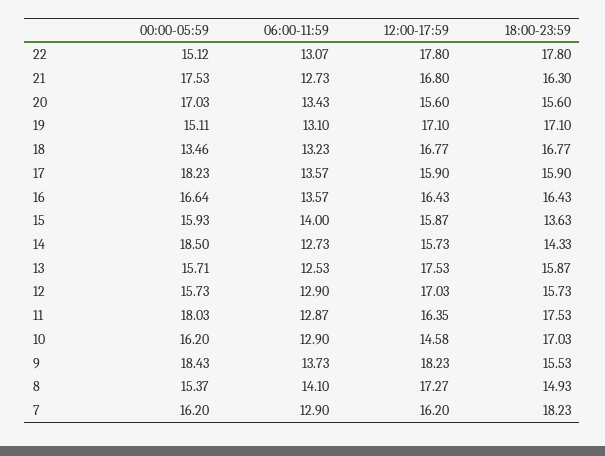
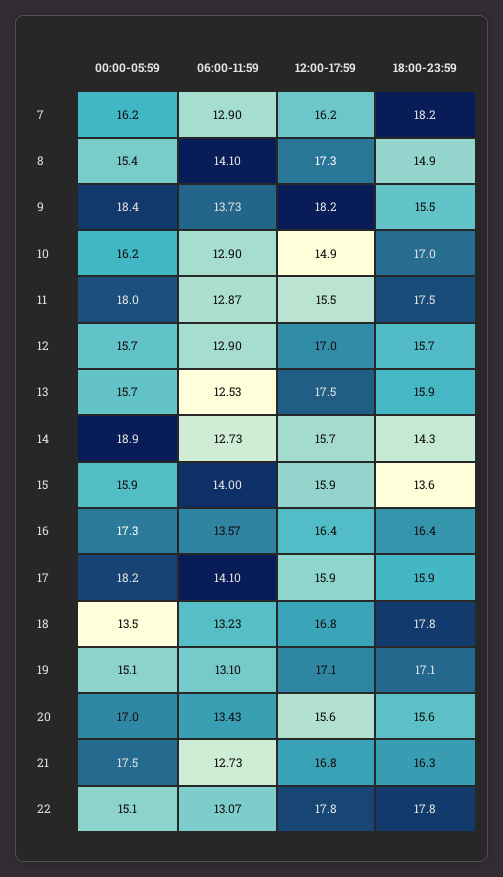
  {
    "00:00-05:59": {
      "22": 15.12,
      "21": 17.53,
      "20": 17.03,
      "19": 15.11,
      "18": 13.46,
      "17": 18.23,
-     "16": 16.64,
+     "16": 17.3,
      "15": 15.93,
-     "14": 18.5,
+     "14": 18.9,
      "13": 15.71,
      "12": 15.73,
      "11": 18.03,
      "10": 16.2,
      "9": 18.43,
      "8": 15.37,
      "7": 16.2
    },
    "06:00-11:59": {
      "22": 13.07,
      "21": 12.73,
      "20": 13.43,
      "19": 13.1,
      "18": 13.23,
-     "17": 13.57,
+     "17": 14.1,
      "16": 13.57,
      "15": 14,
      "14": 12.73,
      "13": 12.53,
      "12": 12.9,
      "11": 12.87,
      "10": 12.9,
      "9": 13.73,
      "8": 14.1,
      "7": 12.9
    },
    "12:00-17:59": {
      "22": 17.8,
      "21": 16.8,
      "20": 15.6,
      "19": 17.1,
      "18": 16.77,
      "17": 15.9,
      "16": 16.43,
      "15": 15.87,
      "14": 15.73,
      "13": 17.53,
      "12": 17.03,
-     "11": 16.35,
+     "11": 15.5,
-     "10": 14.58,
+     "10": 14.9,
      "9": 18.23,
      "8": 17.27,
      "7": 16.2
    },
    "18:00-23:59": {
      "22": 17.8,
      "21": 16.3,
      "20": 15.6,
      "19": 17.1,
-     "18": 16.77,
+     "18": 17.8,
      "17": 15.9,
      "16": 16.43,
      "15": 13.63,
      "14": 14.33,
      "13": 15.87,
      "12": 15.73,
      "11": 17.53,
      "10": 17.03,
      "9": 15.53,
      "8": 14.93,
      "7": 18.23
    }
  }

